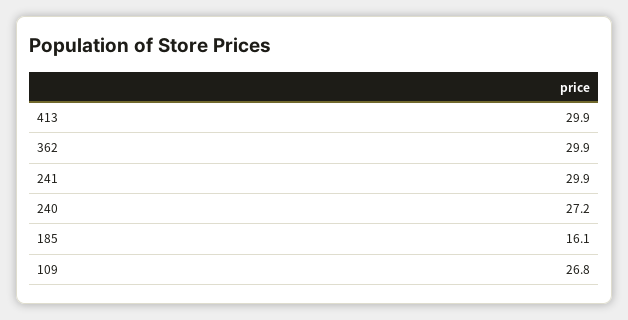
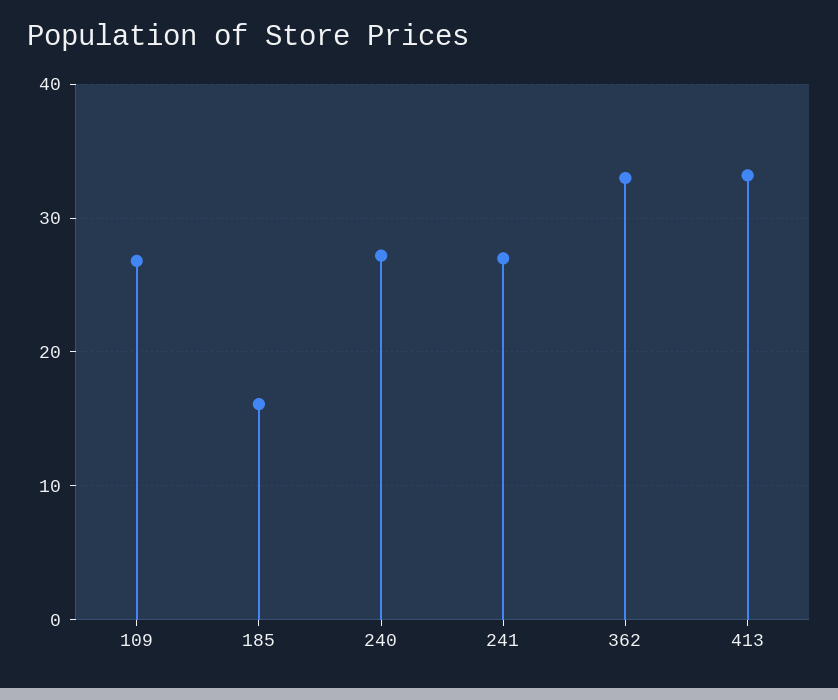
  {
-   "413": 29.9,
+   "413": 33,
-   "362": 29.9,
+   "362": 33,
-   "241": 29.9,
+   "241": 27,
    "240": 27.2,
    "185": 16.1,
    "109": 26.8
  }

